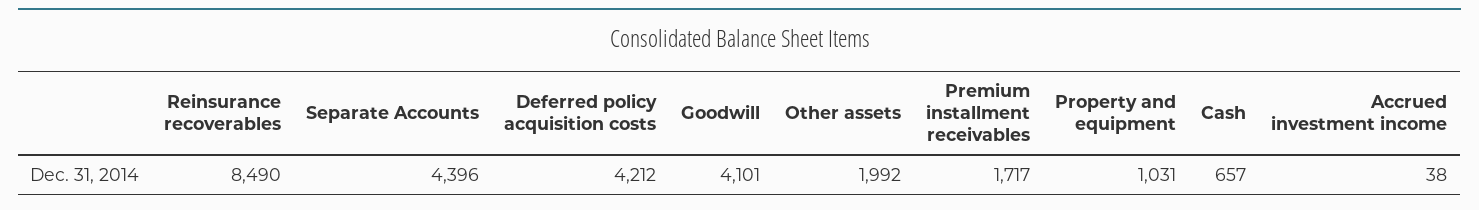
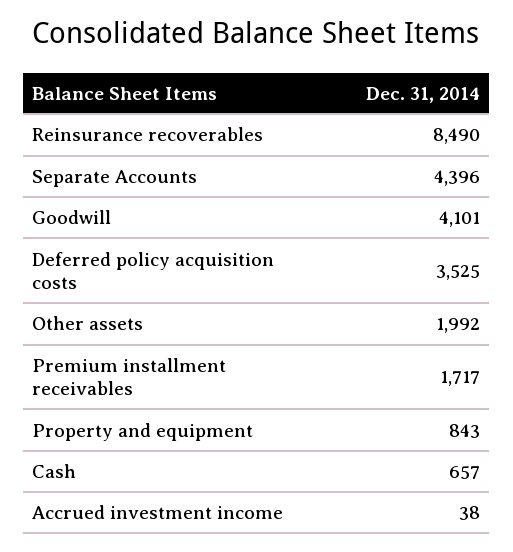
  {
    "Reinsurance recoverables": 8490,
    "Separate Accounts": 4396,
-   "Deferred policy acquisition costs": 4212,
+   "Deferred policy acquisition costs": 3525,
    "Goodwill": 4101,
    "Other assets": 1992,
    "Premium installment receivables": 1717,
-   "Property and equipment": 1031,
+   "Property and equipment": 843,
    "Cash": 657,
    "Accrued investment income": 38
  }

